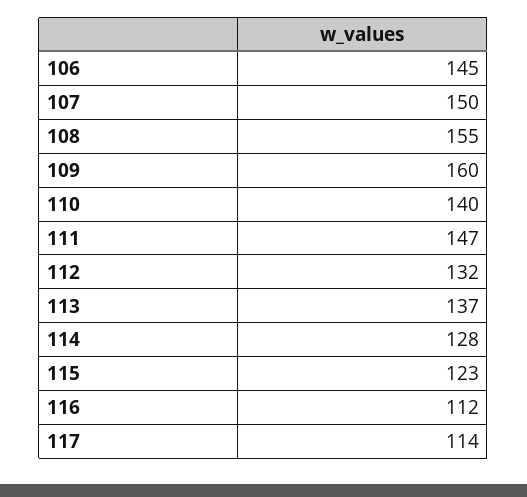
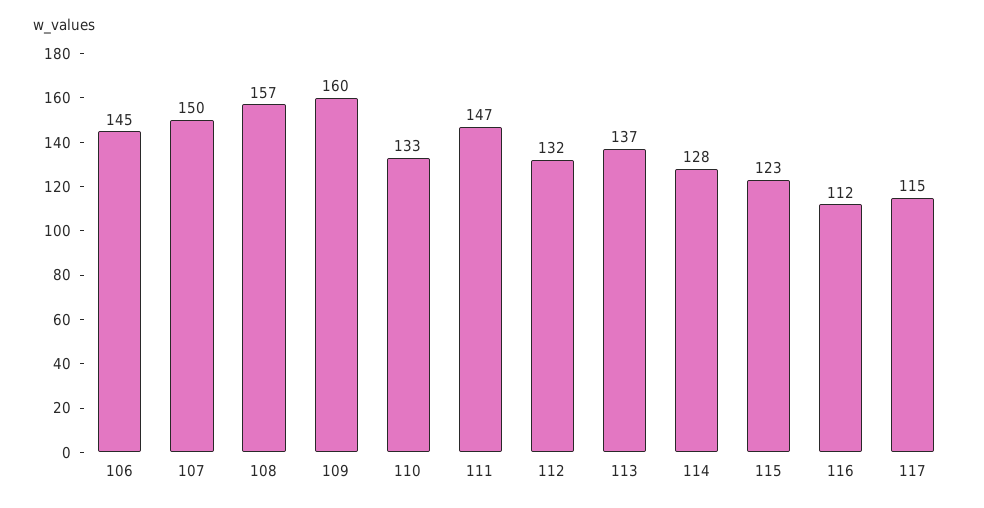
  {
    "106": 145,
    "107": 150,
-   "108": 155,
+   "108": 157,
    "109": 160,
-   "110": 140,
+   "110": 133,
    "111": 147,
    "112": 132,
    "113": 137,
    "114": 128,
    "115": 123,
    "116": 112,
-   "117": 114
+   "117": 115
  }

